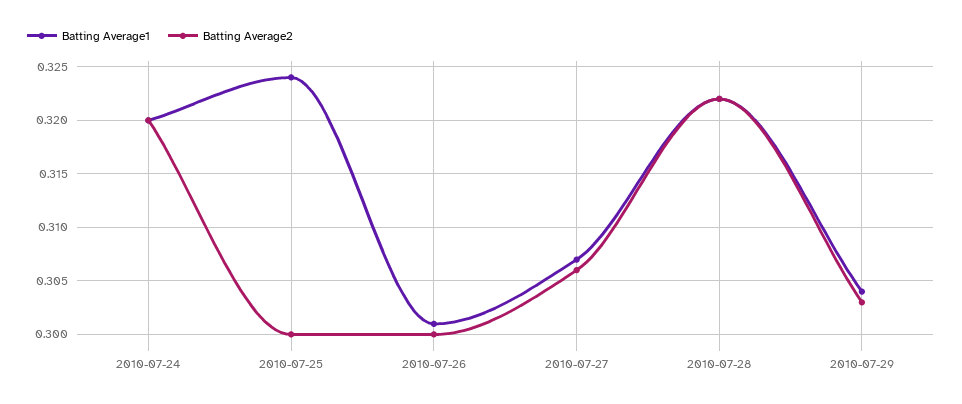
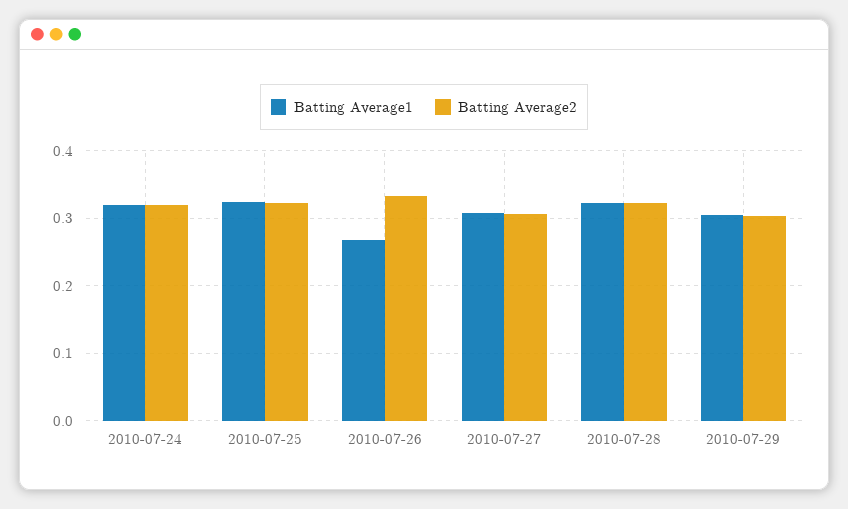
  {
    "Batting Average1": {
      "2010-07-24": 0.32,
      "2010-07-25": 0.324,
-     "2010-07-26": 0.301,
+     "2010-07-26": 0.27,
      "2010-07-27": 0.307,
      "2010-07-28": 0.322,
      "2010-07-29": 0.304
    },
    "Batting Average2": {
      "2010-07-24": 0.32,
-     "2010-07-25": 0.3,
+     "2010-07-25": 0.32,
-     "2010-07-26": 0.3,
+     "2010-07-26": 0.33,
      "2010-07-27": 0.306,
      "2010-07-28": 0.322,
      "2010-07-29": 0.303
    }
  }

